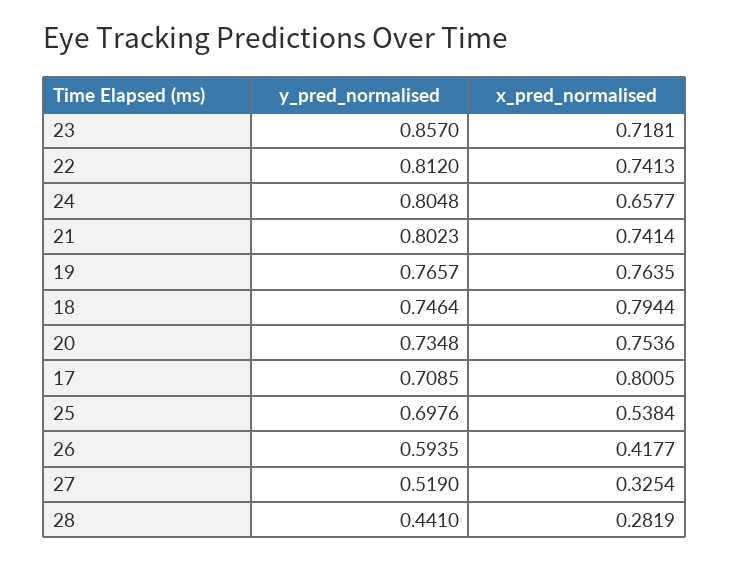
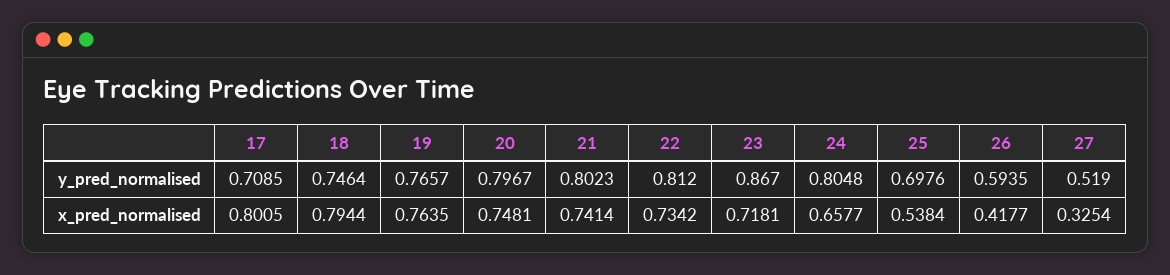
  {
    "y_pred_normalised": {
-     "23": 0.857,
+     "23": 0.867,
      "22": 0.812,
      "24": 0.8048,
      "21": 0.8023,
      "19": 0.7657,
      "18": 0.7464,
-     "20": 0.7348,
+     "20": 0.7967,
      "17": 0.7085,
      "25": 0.6976,
      "26": 0.5935,
-     "27": 0.519,
+     "27": 0.519
-     "28": 0.441
    },
    "x_pred_normalised": {
      "23": 0.7181,
-     "22": 0.7413,
+     "22": 0.7342,
      "24": 0.6577,
      "21": 0.7414,
      "19": 0.7635,
      "18": 0.7944,
-     "20": 0.7536,
+     "20": 0.7481,
      "17": 0.8005,
      "25": 0.5384,
      "26": 0.4177,
-     "27": 0.3254,
+     "27": 0.3254
-     "28": 0.2819
    }
  }

